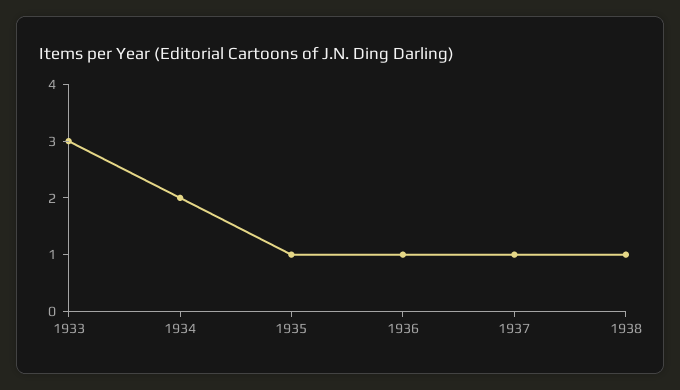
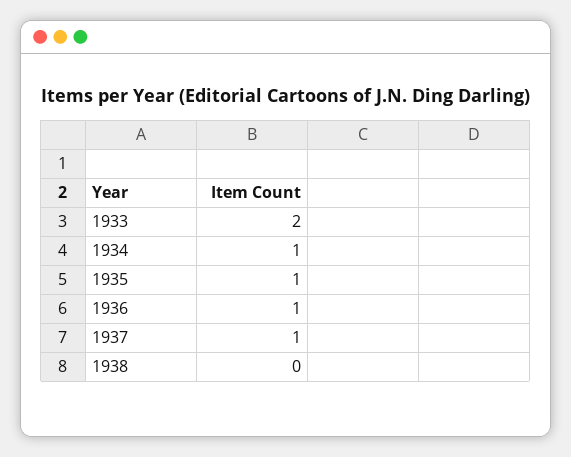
  {
-   "1933": 3,
+   "1933": 2,
-   "1934": 2,
+   "1934": 1,
    "1935": 1,
    "1936": 1,
    "1937": 1,
-   "1938": 1
+   "1938": 0
  }

